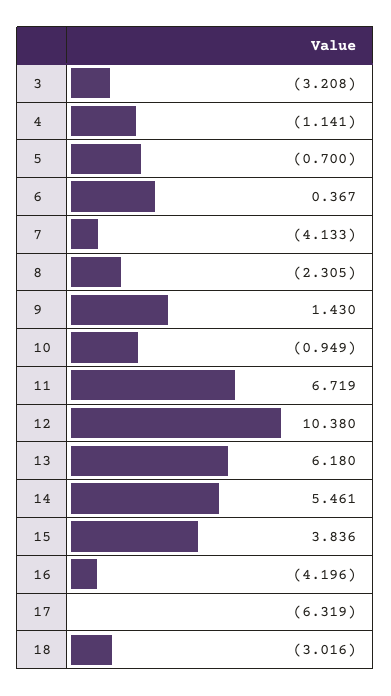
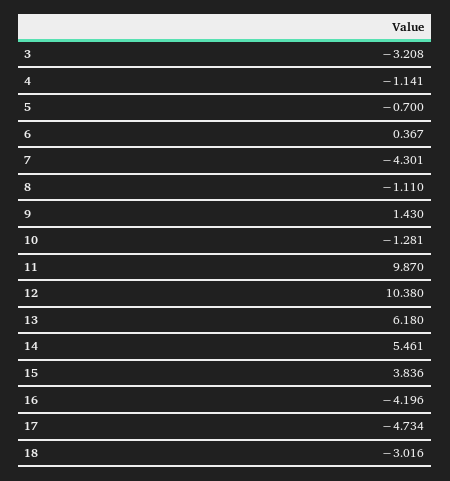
  {
    "3": -3.208,
    "4": -1.141,
    "5": -0.7,
    "6": 0.367,
-   "7": -4.133,
+   "7": -4.301,
-   "8": -2.305,
+   "8": -1.11,
    "9": 1.43,
-   "10": -0.949,
+   "10": -1.281,
-   "11": 6.719,
+   "11": 9.87,
    "12": 10.38,
    "13": 6.18,
    "14": 5.461,
    "15": 3.836,
    "16": -4.196,
-   "17": -6.319,
+   "17": -4.734,
    "18": -3.016
  }

